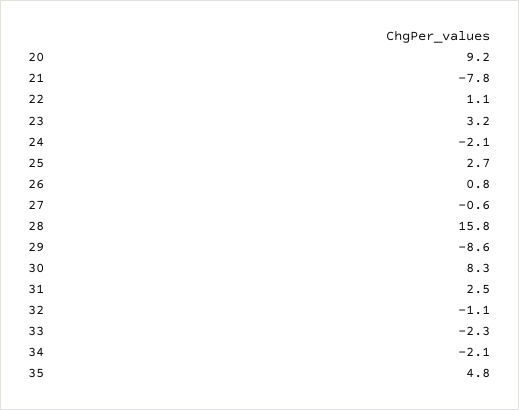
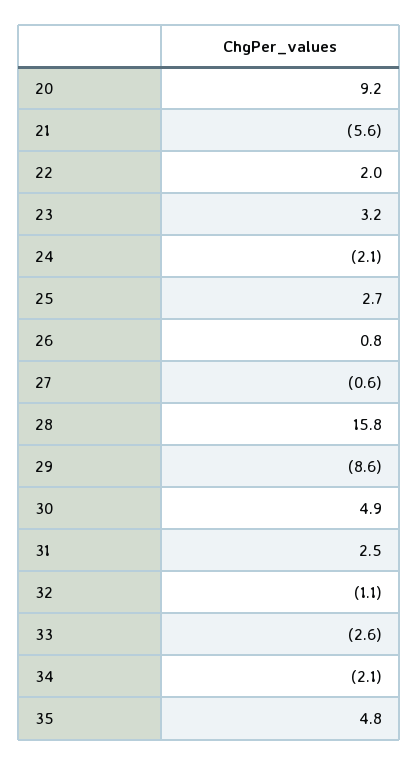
  {
    "20": 9.2,
-   "21": -7.8,
+   "21": -5.6,
-   "22": 1.1,
+   "22": 2,
    "23": 3.2,
    "24": -2.1,
    "25": 2.7,
    "26": 0.8,
    "27": -0.6,
    "28": 15.8,
    "29": -8.6,
-   "30": 8.3,
+   "30": 4.9,
    "31": 2.5,
    "32": -1.1,
-   "33": -2.3,
+   "33": -2.6,
    "34": -2.1,
    "35": 4.8
  }

